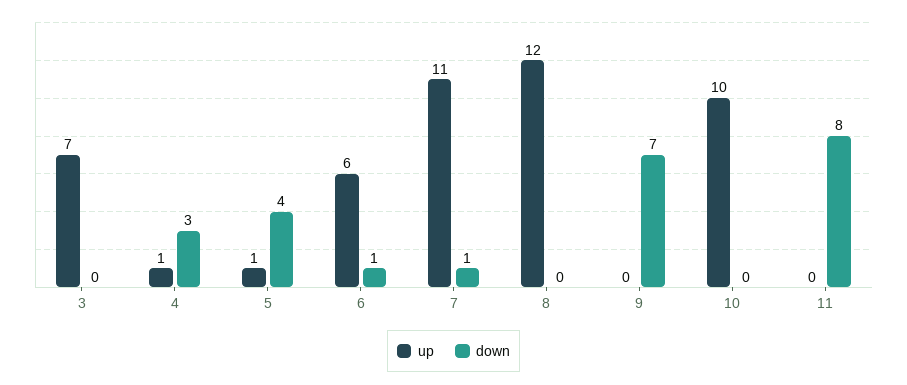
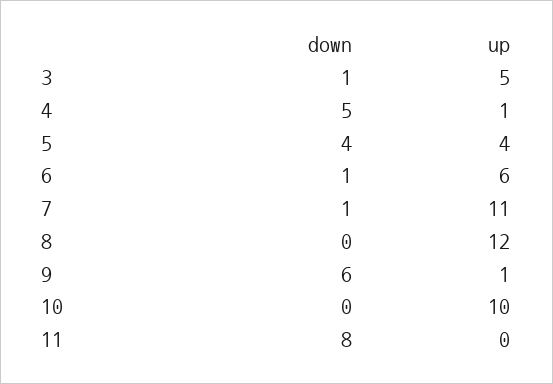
  {
    "up": {
-     "3": 7,
+     "3": 5,
      "4": 1,
-     "5": 1,
+     "5": 4,
      "6": 6,
      "7": 11,
      "8": 12,
-     "9": 0,
+     "9": 1,
      "10": 10,
      "11": 0
    },
    "down": {
-     "3": 0,
+     "3": 1,
-     "4": 3,
+     "4": 5,
      "5": 4,
      "6": 1,
      "7": 1,
      "8": 0,
-     "9": 7,
+     "9": 6,
      "10": 0,
      "11": 8
    }
  }

